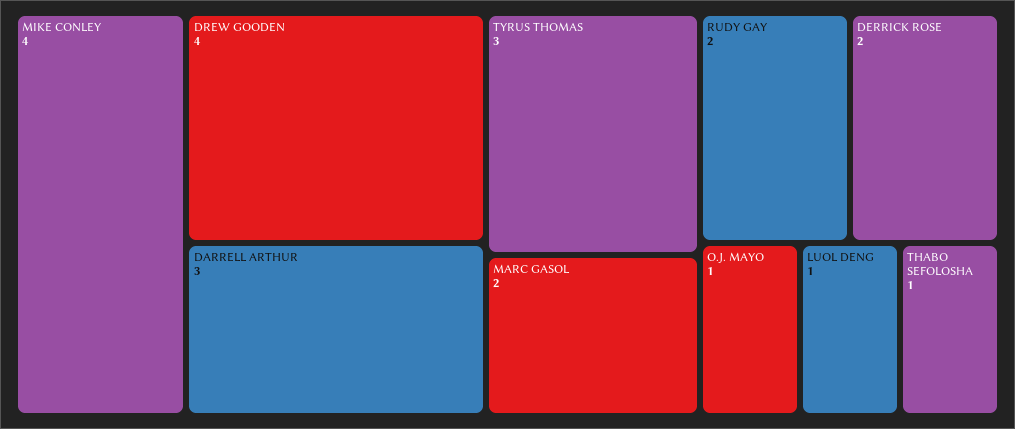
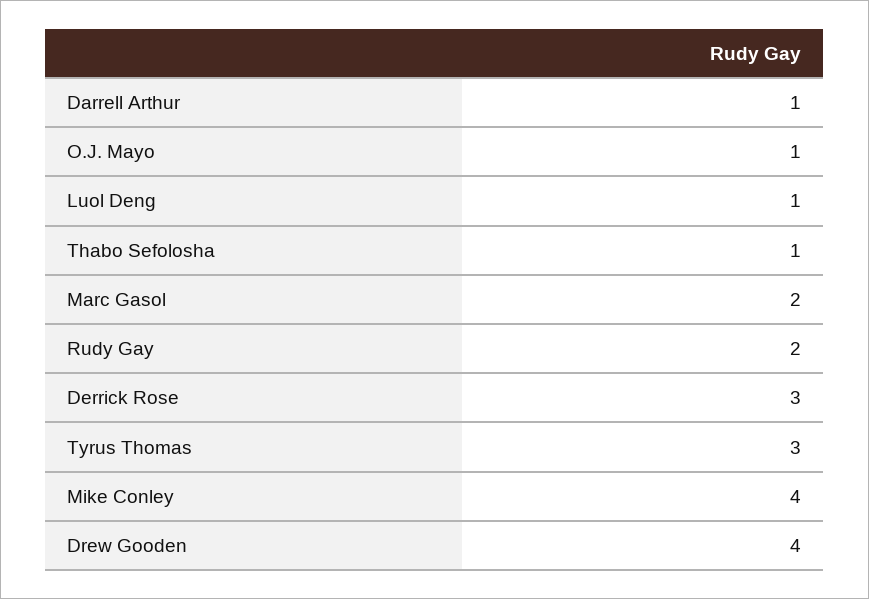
  {
    "MIKE CONLEY": 4,
    "DREW GOODEN": 4,
-   "DARRELL ARTHUR": 3,
+   "DARRELL ARTHUR": 1,
    "TYRUS THOMAS": 3,
    "MARC GASOL": 2,
    "RUDY GAY": 2,
-   "DERRICK ROSE": 2,
+   "DERRICK ROSE": 3,
    "O.J. MAYO": 1,
    "LUOL DENG": 1,
    "THABO SEFOLOSHA": 1
  }

